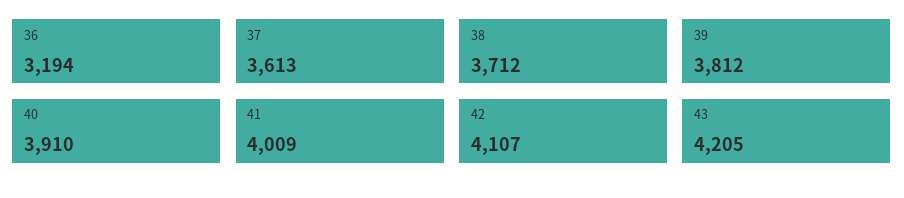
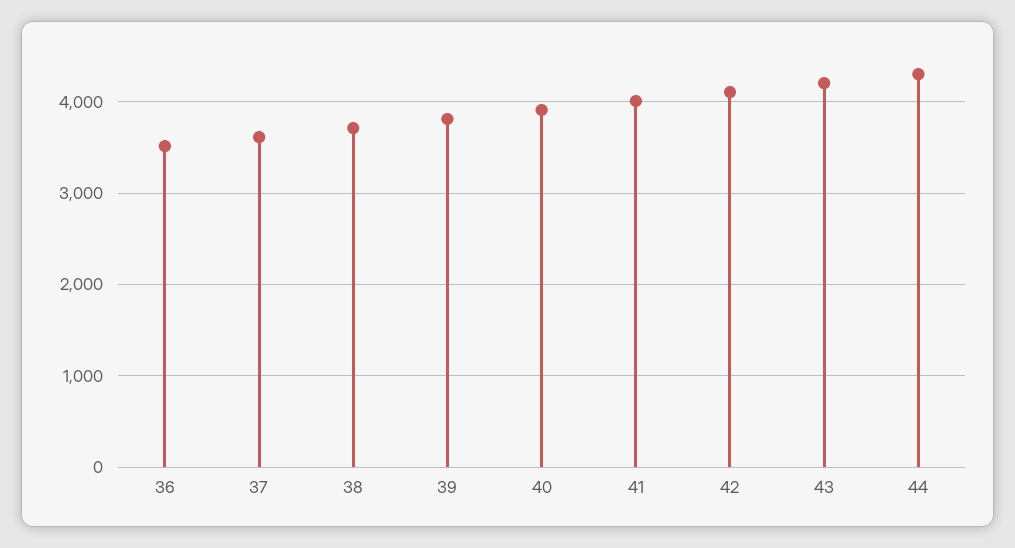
  {
-   "36": 3194,
+   "36": 3500,
    "37": 3613,
    "38": 3712,
    "39": 3812,
    "40": 3910,
    "41": 4009,
    "42": 4107,
-   "43": 4205
+   "43": 4205,
+   "44": 4300
  }

